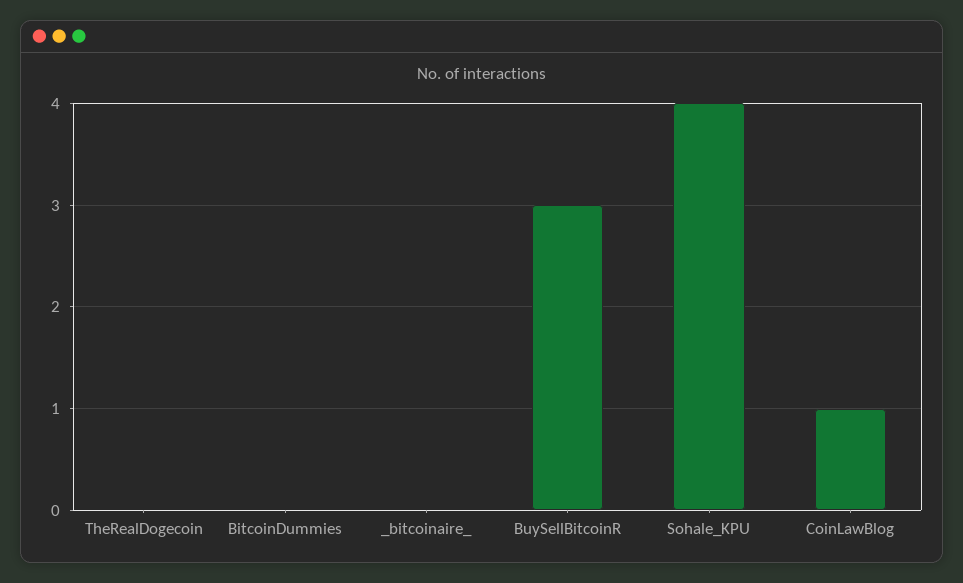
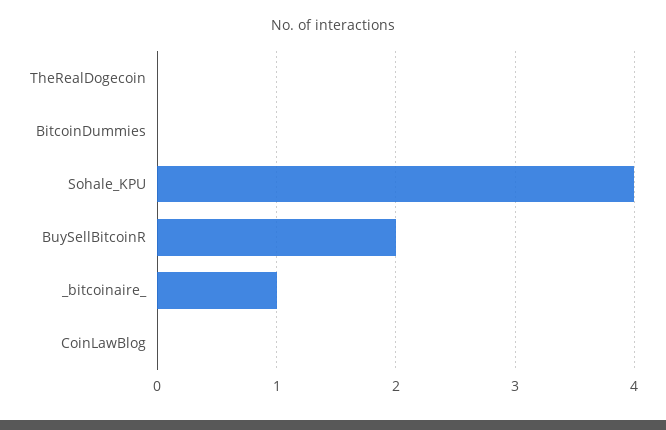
  {
    "TheRealDogecoin": 0,
    "BitcoinDummies": 0,
-   "_bitcoinaire_": 0,
+   "_bitcoinaire_": 1,
-   "BuySellBitcoinR": 3,
+   "BuySellBitcoinR": 2,
    "Sohale_KPU": 4,
-   "CoinLawBlog": 1
+   "CoinLawBlog": 0
  }

